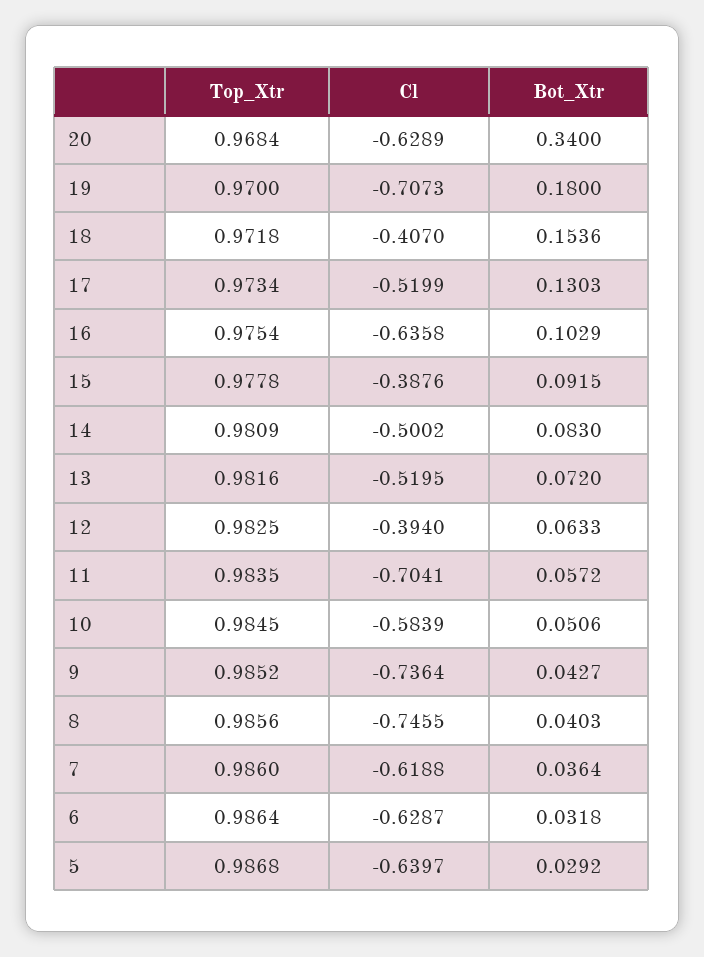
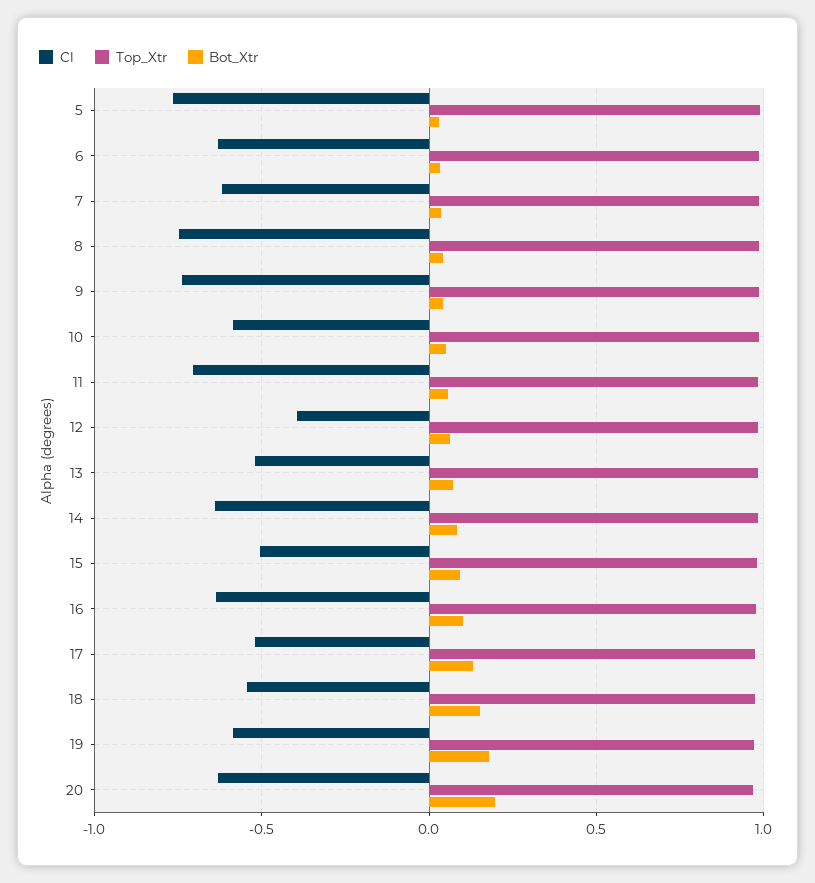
  {
    "Top_Xtr": {
      "20": 0.9684,
      "19": 0.97,
      "18": 0.9718,
      "17": 0.9734,
      "16": 0.9754,
      "15": 0.9778,
      "14": 0.9809,
      "13": 0.9816,
      "12": 0.9825,
      "11": 0.9835,
      "10": 0.9845,
      "9": 0.9852,
      "8": 0.9856,
      "7": 0.986,
      "6": 0.9864,
      "5": 0.9868
    },
    "Cl": {
      "20": -0.6289,
-     "19": -0.7073,
+     "19": -0.6,
-     "18": -0.407,
+     "18": -0.55,
      "17": -0.5199,
      "16": -0.6358,
-     "15": -0.3876,
+     "15": -0.5,
-     "14": -0.5002,
+     "14": -0.65,
      "13": -0.5195,
      "12": -0.394,
      "11": -0.7041,
      "10": -0.5839,
      "9": -0.7364,
      "8": -0.7455,
      "7": -0.6188,
      "6": -0.6287,
-     "5": -0.6397
+     "5": -0.75
    },
    "Bot_Xtr": {
-     "20": 0.34,
+     "20": 0.2,
      "19": 0.18,
      "18": 0.1536,
      "17": 0.1303,
      "16": 0.1029,
      "15": 0.0915,
      "14": 0.083,
      "13": 0.072,
      "12": 0.0633,
      "11": 0.0572,
      "10": 0.0506,
      "9": 0.0427,
      "8": 0.0403,
      "7": 0.0364,
      "6": 0.0318,
      "5": 0.0292
    }
  }

